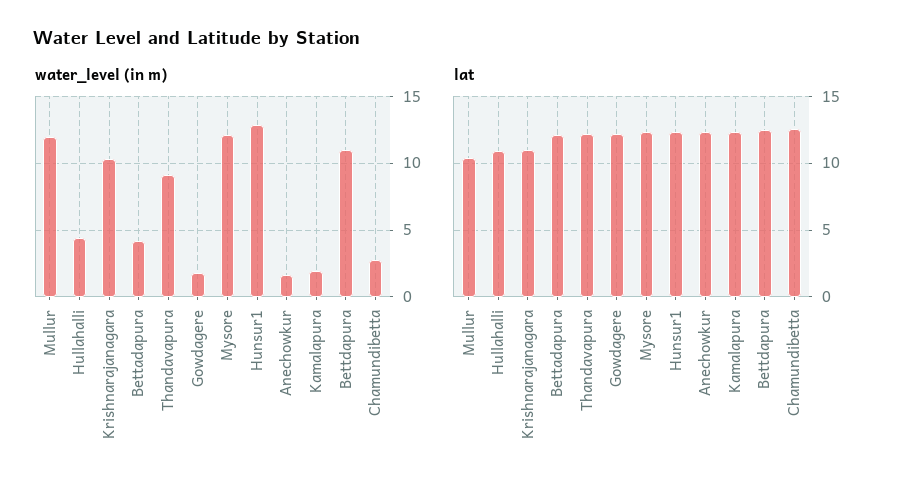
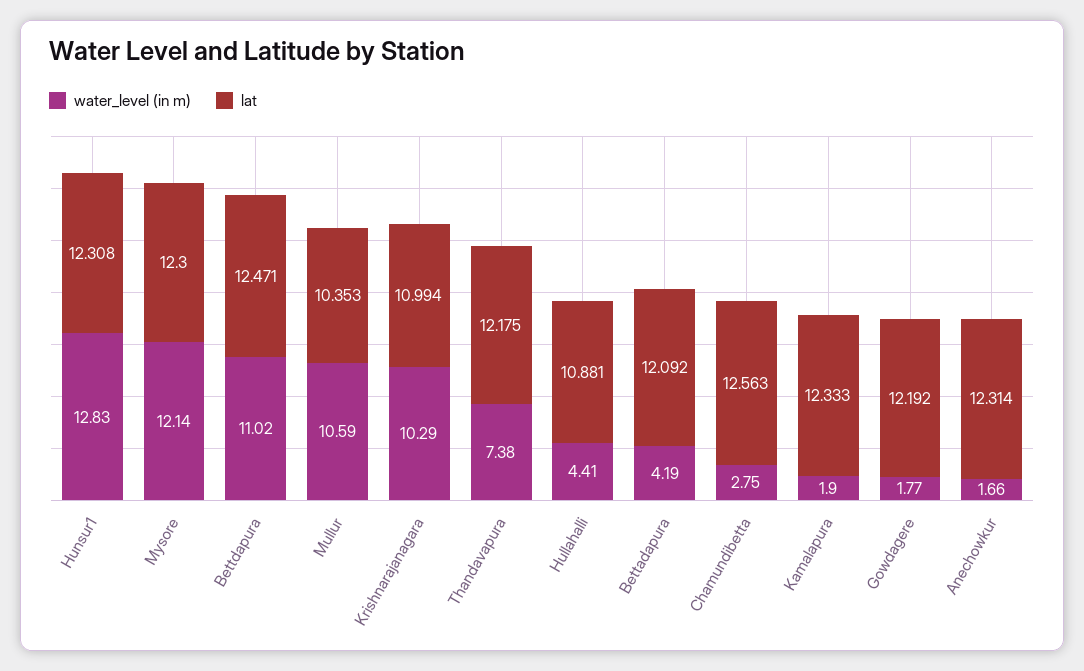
  {
    "water_level (in m)": {
-     "Mullur": 12,
+     "Mullur": 10.59,
      "Hullahalli": 4.41,
      "Krishnarajanagara": 10.29,
      "Bettadapura": 4.19,
-     "Thandavapura": 9,
+     "Thandavapura": 7.38,
      "Gowdagere": 1.77,
      "Mysore": 12.14,
      "Hunsur1": 12.83,
      "Anechowkur": 1.66,
      "Kamalapura": 1.9,
      "Bettdapura": 11.02,
      "Chamundibetta": 2.75
    },
    "lat": {
      "Mullur": 10.353,
      "Hullahalli": 10.881,
      "Krishnarajanagara": 10.994,
      "Bettadapura": 12.092,
      "Thandavapura": 12.175,
      "Gowdagere": 12.192,
      "Mysore": 12.3,
      "Hunsur1": 12.308,
      "Anechowkur": 12.314,
      "Kamalapura": 12.333,
      "Bettdapura": 12.471,
      "Chamundibetta": 12.563
    }
  }

